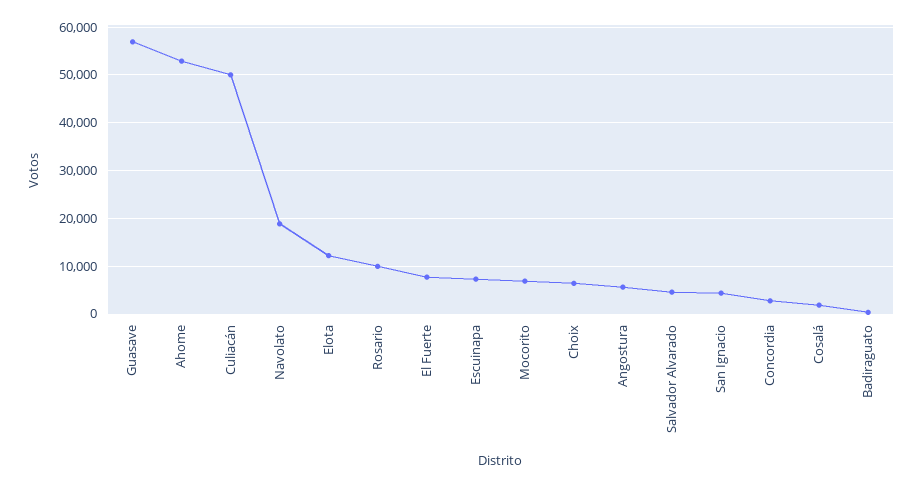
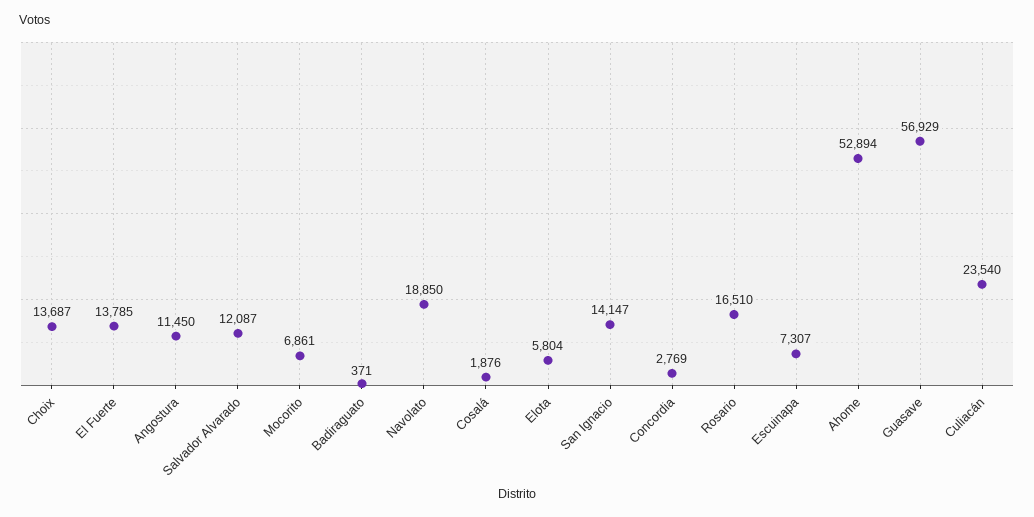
  {
    "Guasave": 56929,
    "Ahome": 52894,
-   "Culiacán": 50000,
+   "Culiacán": 23540,
    "Navolato": 18850,
-   "Elota": 12000,
+   "Elota": 5804,
-   "Rosario": 10000,
+   "Rosario": 16510,
-   "El Fuerte": 8000,
+   "El Fuerte": 13785,
    "Escuinapa": 7307,
    "Mocorito": 6861,
-   "Choix": 6000,
+   "Choix": 13687,
-   "Angostura": 6000,
+   "Angostura": 11450,
-   "Salvador Alvarado": 4000,
+   "Salvador Alvarado": 12087,
-   "San Ignacio": 4000,
+   "San Ignacio": 14147,
    "Concordia": 2769,
    "Cosalá": 1876,
    "Badiraguato": 371
  }

